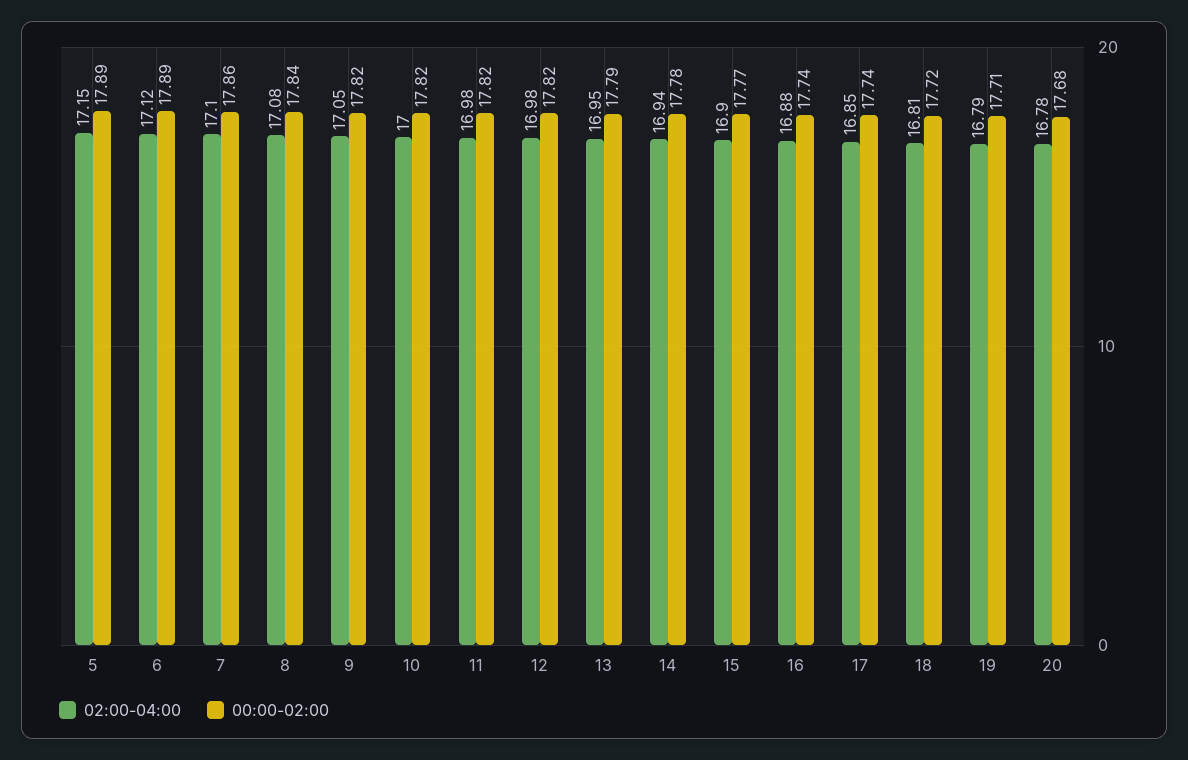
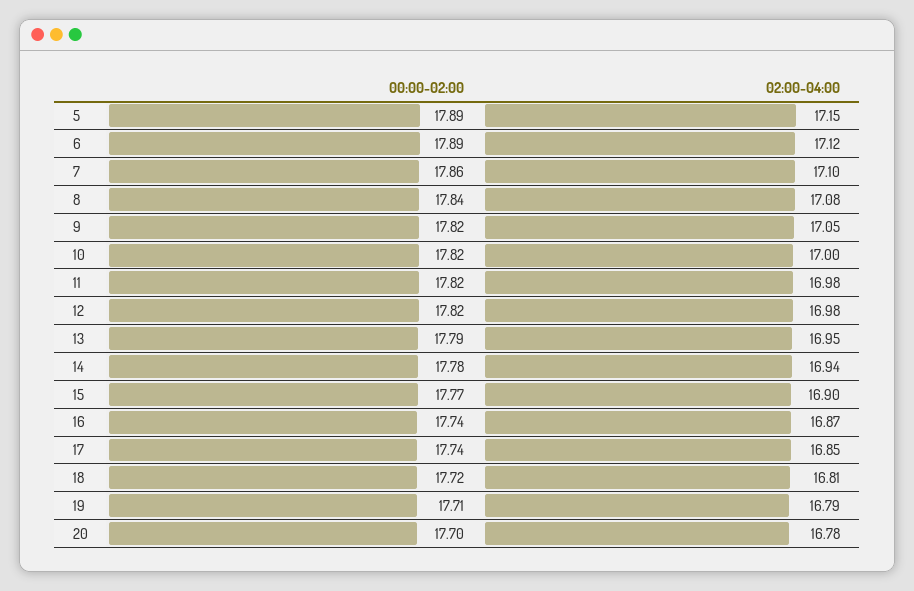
  {
    "02:00-04:00": {
      "5": 17.15,
      "6": 17.12,
      "7": 17.1,
      "8": 17.08,
      "9": 17.05,
      "10": 17,
      "11": 16.98,
      "12": 16.98,
      "13": 16.95,
      "14": 16.94,
      "15": 16.9,
-     "16": 16.88,
+     "16": 16.87,
      "17": 16.85,
      "18": 16.81,
      "19": 16.79,
      "20": 16.78
    },
    "00:00-02:00": {
      "5": 17.89,
      "6": 17.89,
      "7": 17.86,
      "8": 17.84,
      "9": 17.82,
      "10": 17.82,
      "11": 17.82,
      "12": 17.82,
      "13": 17.79,
      "14": 17.78,
      "15": 17.77,
      "16": 17.74,
      "17": 17.74,
      "18": 17.72,
      "19": 17.71,
-     "20": 17.68
+     "20": 17.7
    }
  }

